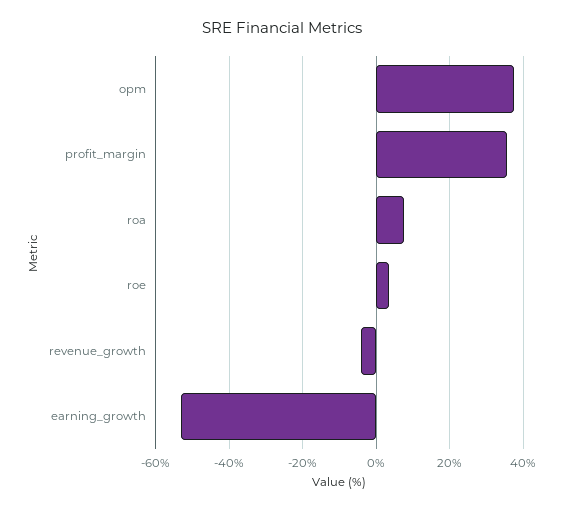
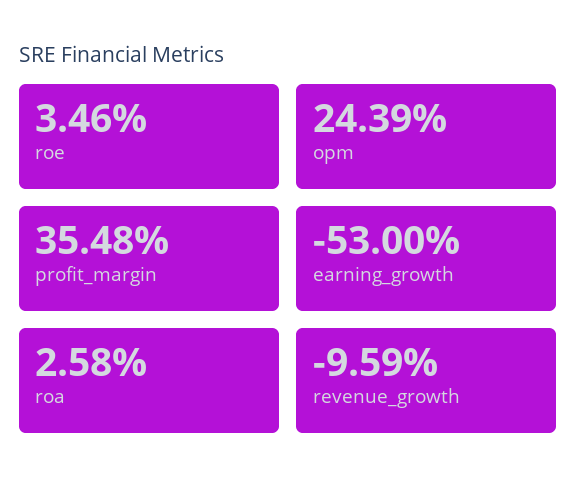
  {
-   "opm": 38,
+   "opm": 24.39,
    "profit_margin": 35.48,
-   "roa": 8,
+   "roa": 2.58,
    "roe": 3.46,
-   "revenue_growth": -4,
+   "revenue_growth": -9.59,
    "earning_growth": -53
  }

